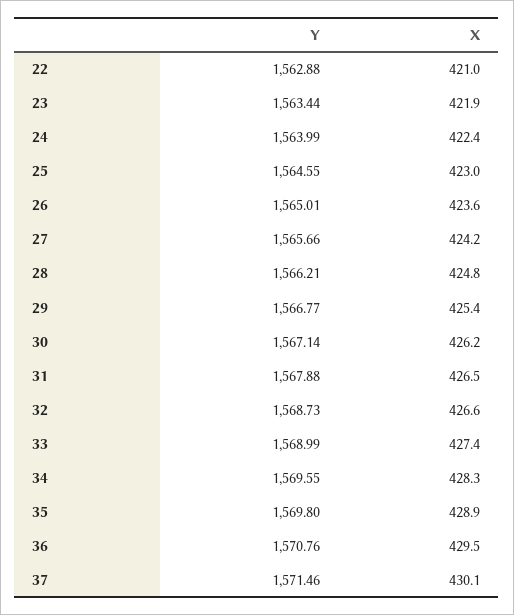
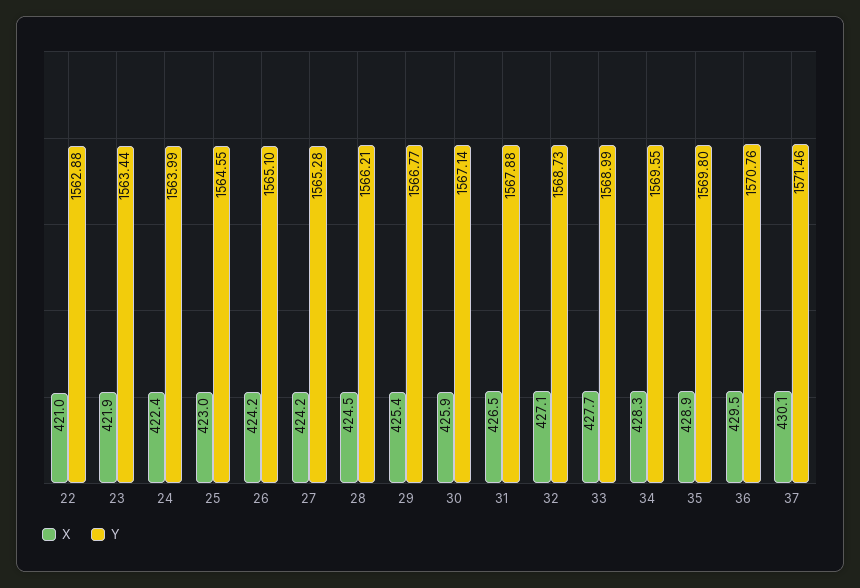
  {
    "Y": {
      "22": 1562.88,
      "23": 1563.44,
      "24": 1563.99,
      "25": 1564.55,
-     "26": 1565.01,
+     "26": 1565.1,
-     "27": 1565.66,
+     "27": 1565.28,
      "28": 1566.21,
      "29": 1566.77,
      "30": 1567.14,
      "31": 1567.88,
      "32": 1568.73,
      "33": 1568.99,
      "34": 1569.55,
      "35": 1569.8,
      "36": 1570.76,
      "37": 1571.46
    },
    "X": {
      "22": 421,
      "23": 421.9,
      "24": 422.4,
      "25": 423,
-     "26": 423.6,
+     "26": 424.2,
      "27": 424.2,
-     "28": 424.8,
+     "28": 424.5,
      "29": 425.4,
-     "30": 426.2,
+     "30": 425.9,
      "31": 426.5,
-     "32": 426.6,
+     "32": 427.1,
-     "33": 427.4,
+     "33": 427.7,
      "34": 428.3,
      "35": 428.9,
      "36": 429.5,
      "37": 430.1
    }
  }

